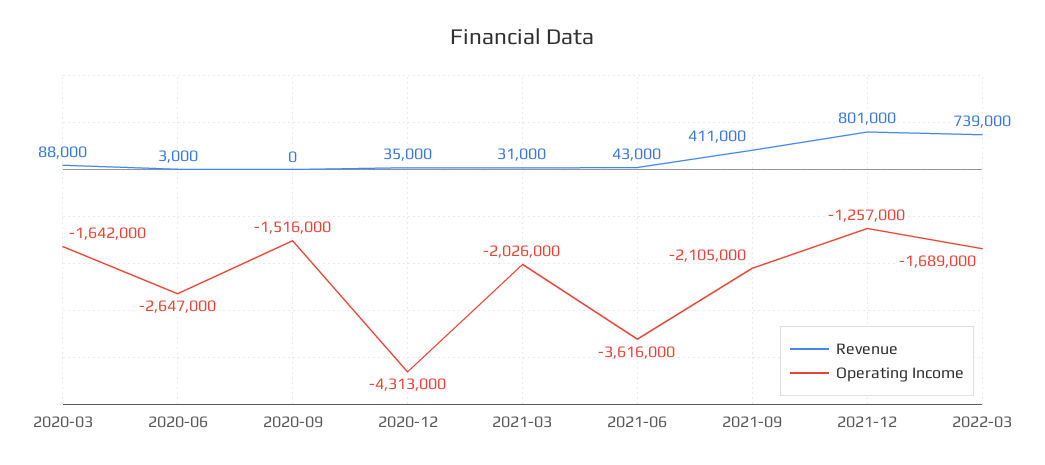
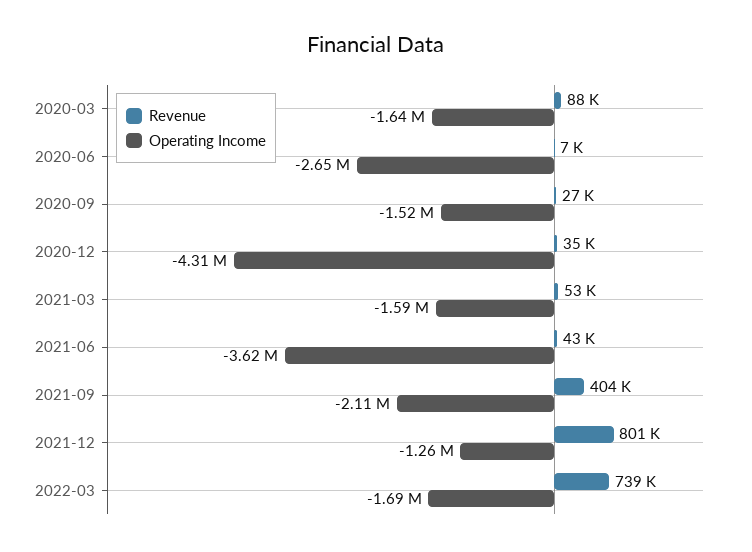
  {
    "Revenue": {
      "2020-03": 88000,
-     "2020-06": 3000,
+     "2020-06": 7000,
-     "2020-09": 0,
+     "2020-09": 27000,
      "2020-12": 35000,
-     "2021-03": 31000,
+     "2021-03": 53000,
      "2021-06": 43000,
-     "2021-09": 411000,
+     "2021-09": 404000,
      "2021-12": 801000,
      "2022-03": 739000
    },
    "Operating Income": {
      "2020-03": -1642000,
      "2020-06": -2647000,
      "2020-09": -1516000,
      "2020-12": -4313000,
-     "2021-03": -2026000,
+     "2021-03": -1590000,
      "2021-06": -3616000,
      "2021-09": -2105000,
      "2021-12": -1257000,
      "2022-03": -1689000
    }
  }

